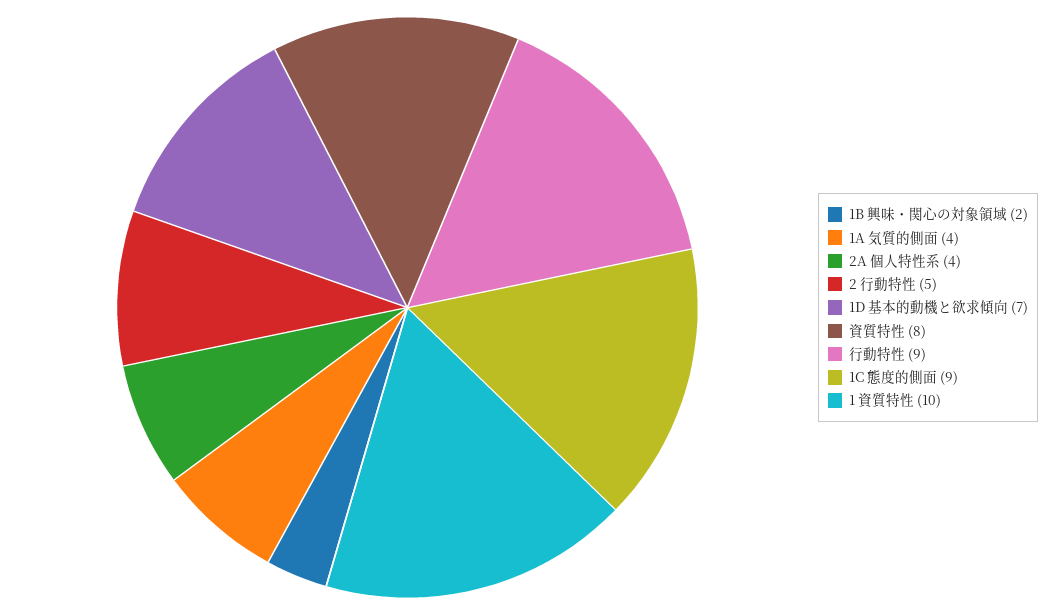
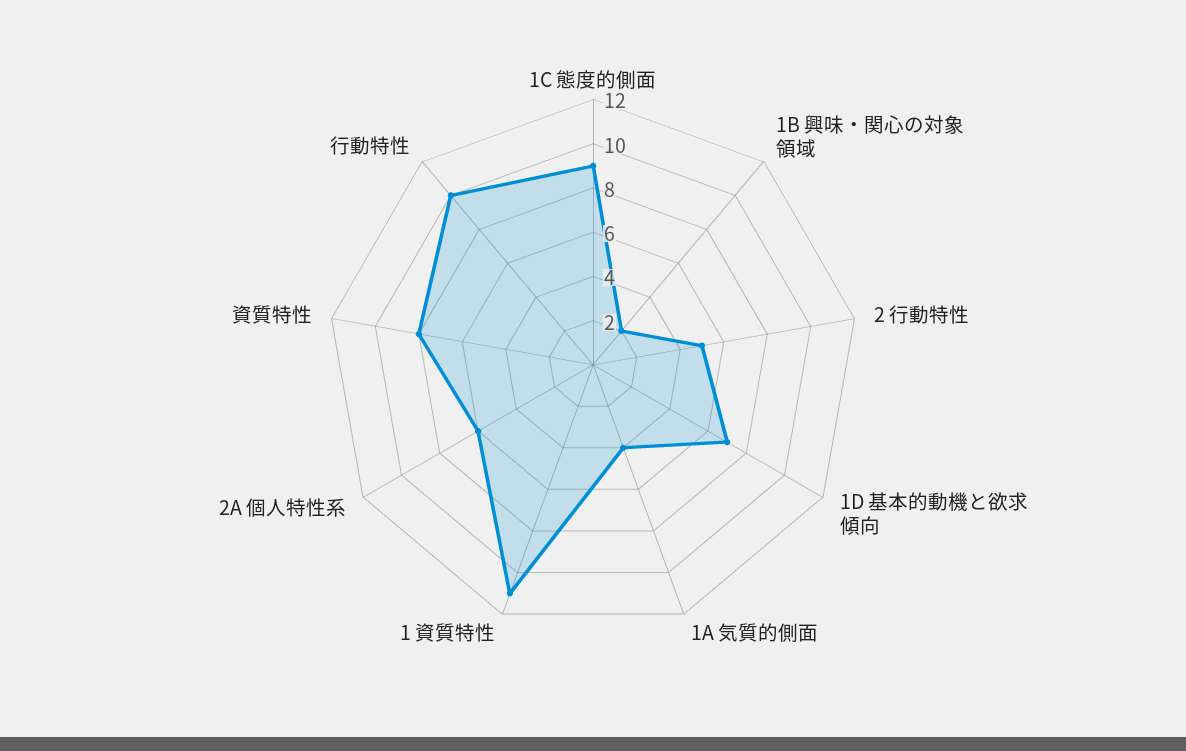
  {
    "1B 興味・関心の対象領域": 2,
    "1A 気質的側面": 4,
-   "2A 個人特性系": 4,
+   "2A 個人特性系": 6,
    "2 行動特性": 5,
    "1D 基本的動機と欲求傾向": 7,
    "資質特性": 8,
-   "行動特性": 9,
+   "行動特性": 10,
    "1C 態度的側面": 9,
-   "1 資質特性": 10
+   "1 資質特性": 11
  }

